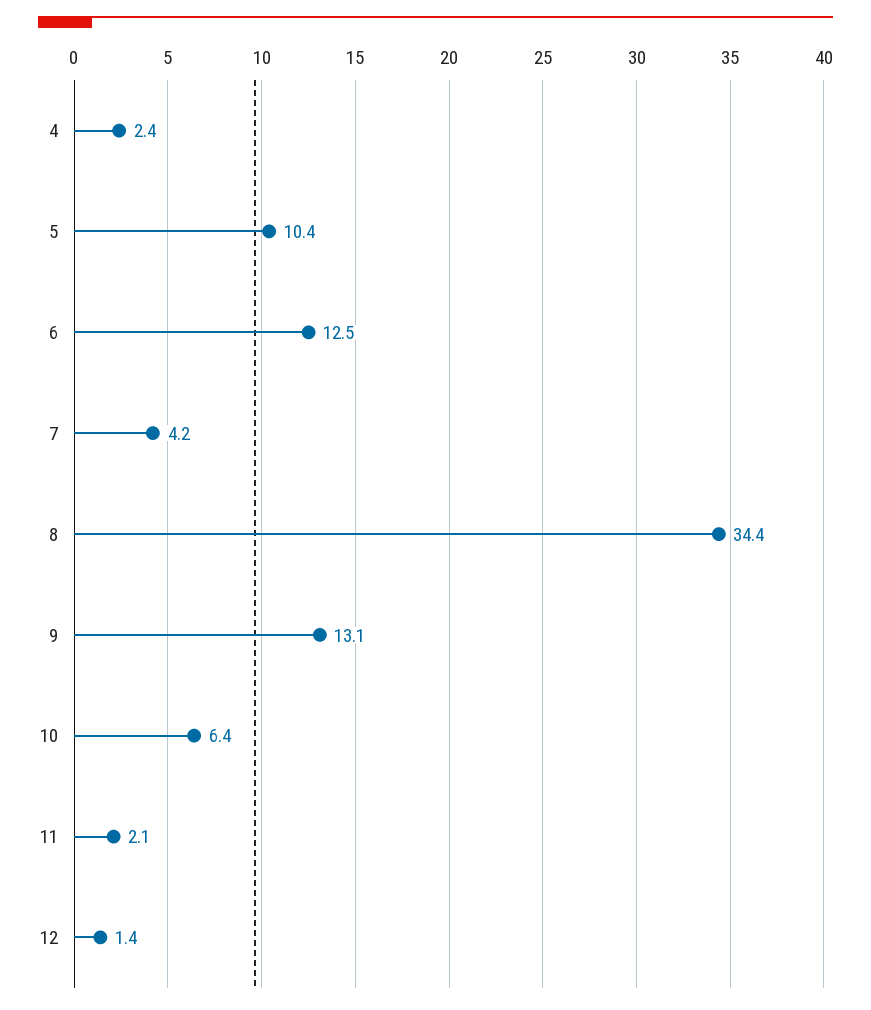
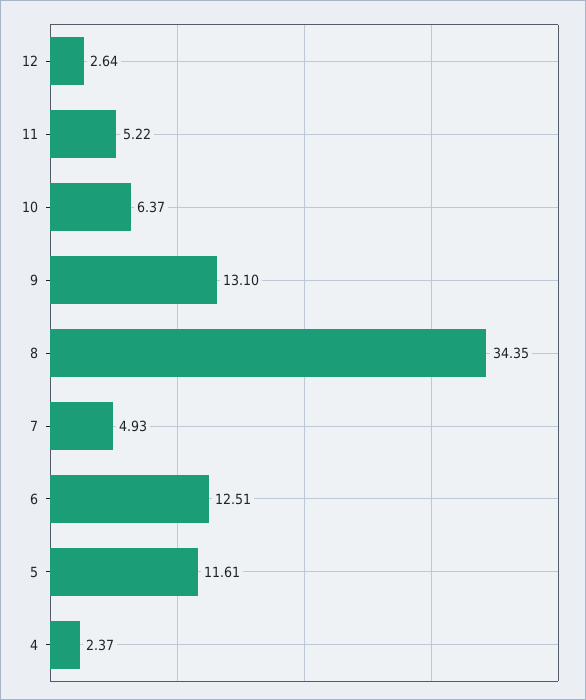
  {
    "4": 2.37,
-   "5": 10.4,
+   "5": 11.61,
    "6": 12.51,
-   "7": 4.2,
+   "7": 4.93,
    "8": 34.35,
    "9": 13.1,
    "10": 6.37,
-   "11": 2.1,
+   "11": 5.22,
-   "12": 1.4
+   "12": 2.64
  }

